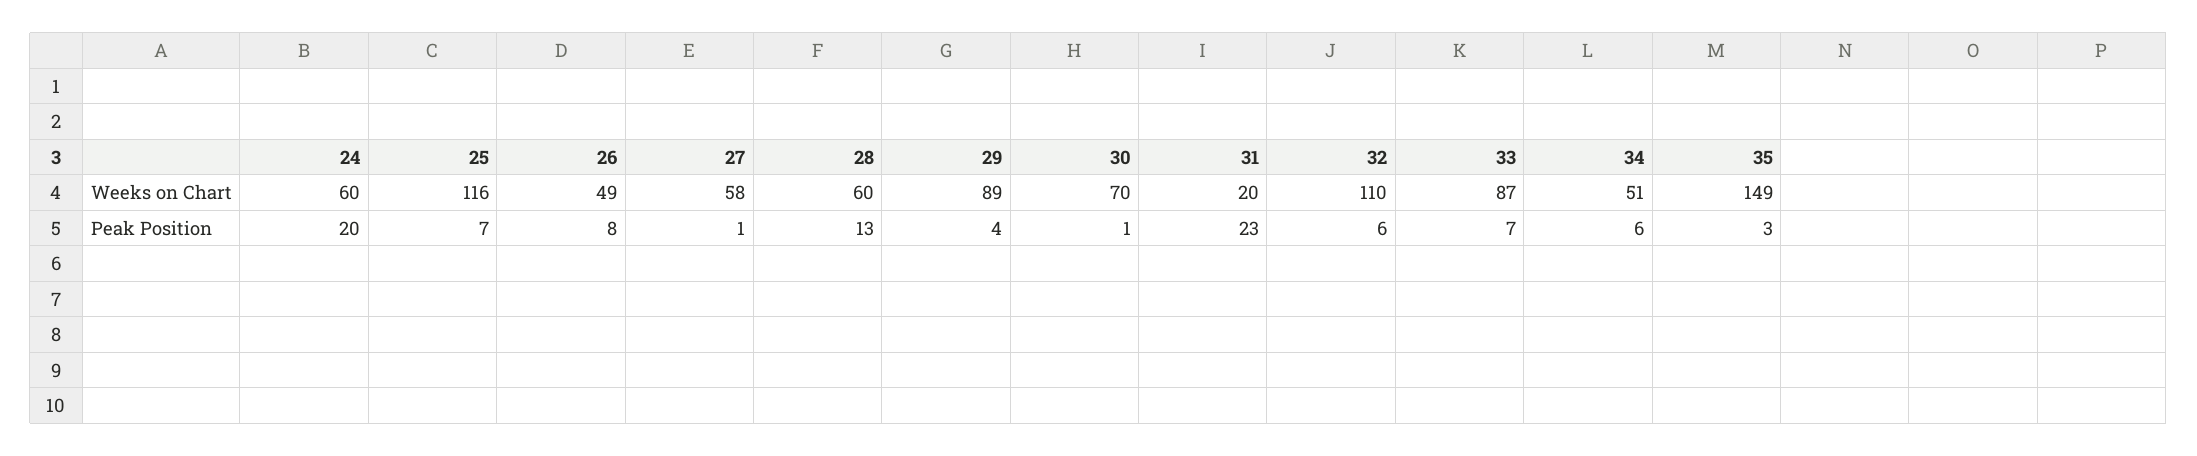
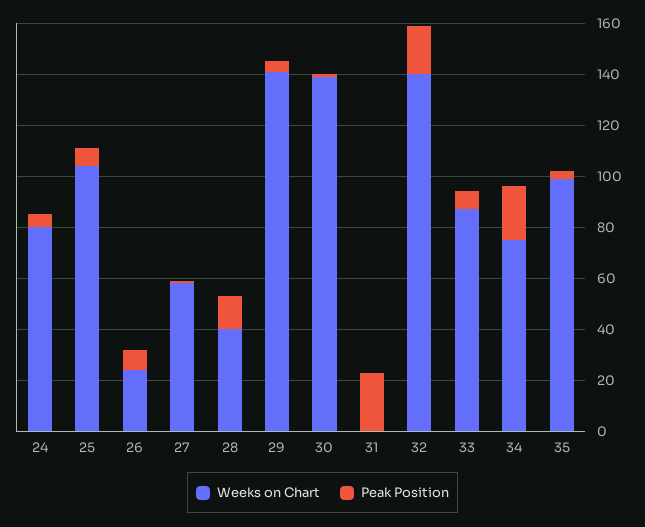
  {
    "Weeks on Chart": {
-     "24": 60,
+     "24": 80,
-     "25": 116,
+     "25": 105,
-     "26": 49,
+     "26": 25,
      "27": 58,
-     "28": 60,
+     "28": 40,
-     "29": 89,
+     "29": 140,
-     "30": 70,
+     "30": 140,
-     "31": 20,
+     "31": 0,
-     "32": 110,
+     "32": 140,
      "33": 87,
-     "34": 51,
+     "34": 75,
-     "35": 149
+     "35": 100
    },
    "Peak Position": {
-     "24": 20,
+     "24": 5,
      "25": 7,
      "26": 8,
      "27": 1,
      "28": 13,
      "29": 4,
      "30": 1,
      "31": 23,
-     "32": 6,
+     "32": 20,
      "33": 7,
-     "34": 6,
+     "34": 20,
      "35": 3
    }
  }

